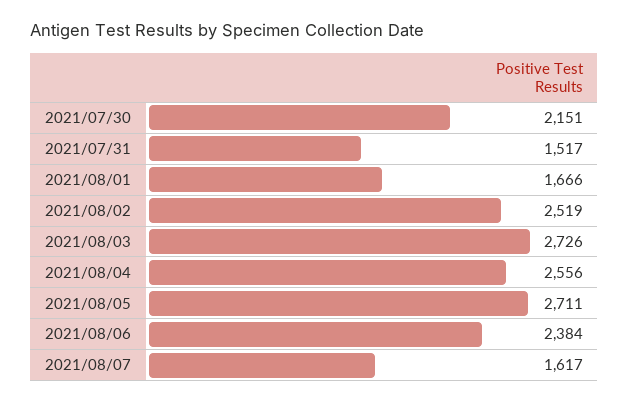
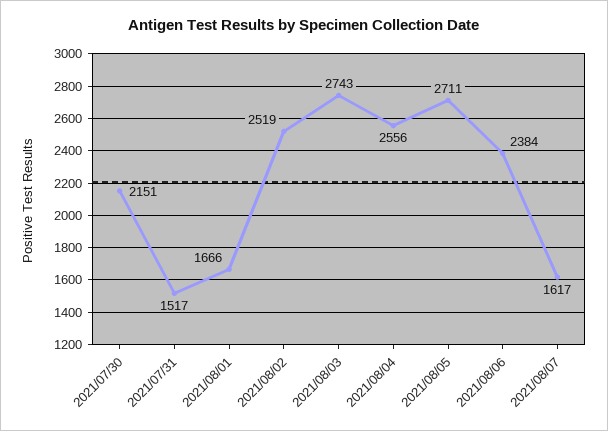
  {
    "2021/07/30": 2151,
    "2021/07/31": 1517,
    "2021/08/01": 1666,
    "2021/08/02": 2519,
-   "2021/08/03": 2726,
+   "2021/08/03": 2743,
    "2021/08/04": 2556,
    "2021/08/05": 2711,
    "2021/08/06": 2384,
    "2021/08/07": 1617
  }

